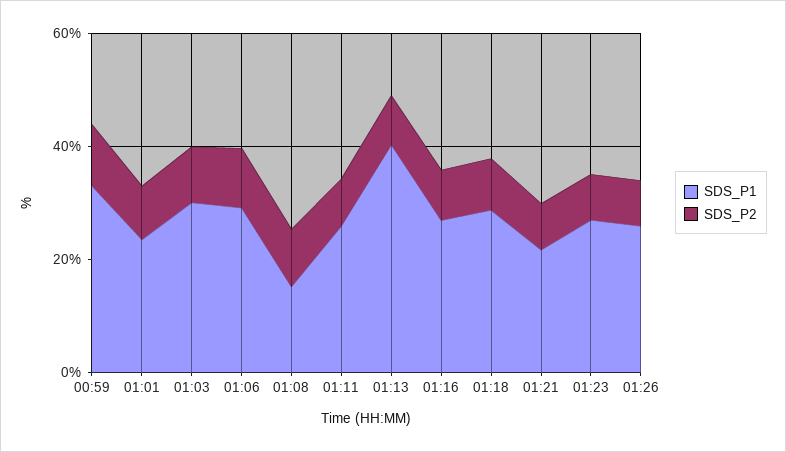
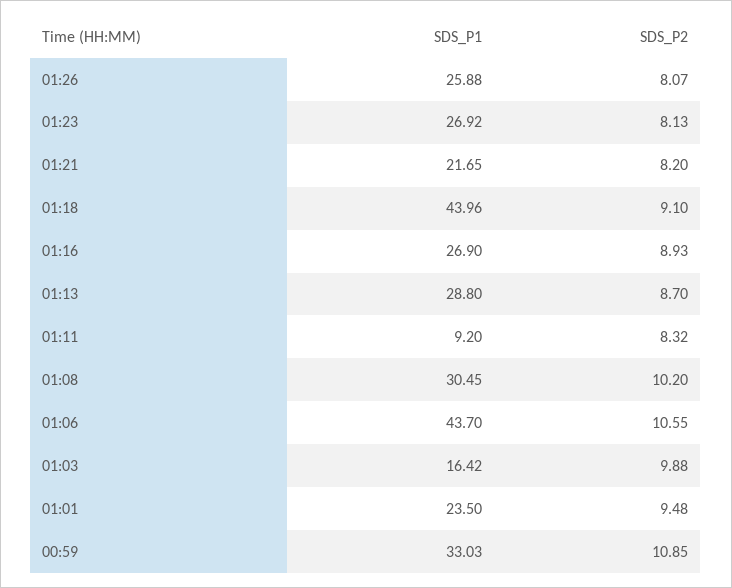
  {
    "SDS_P1": {
      "00:59": 33.03,
      "01:01": 23.5,
-     "01:03": 30,
+     "01:03": 16.42,
-     "01:06": 30,
+     "01:06": 43.7,
-     "01:08": 15,
+     "01:08": 30.45,
-     "01:11": 25,
+     "01:11": 9.2,
-     "01:13": 40,
+     "01:13": 28.8,
      "01:16": 26.9,
-     "01:18": 30,
+     "01:18": 43.96,
      "01:21": 21.65,
      "01:23": 26.92,
      "01:26": 25.88
    },
    "SDS_P2": {
      "00:59": 10.85,
      "01:01": 9.48,
      "01:03": 9.88,
      "01:06": 10.55,
      "01:08": 10.2,
      "01:11": 8.32,
      "01:13": 8.7,
      "01:16": 8.93,
      "01:18": 9.1,
      "01:21": 8.2,
      "01:23": 8.13,
      "01:26": 8.07
    }
  }

